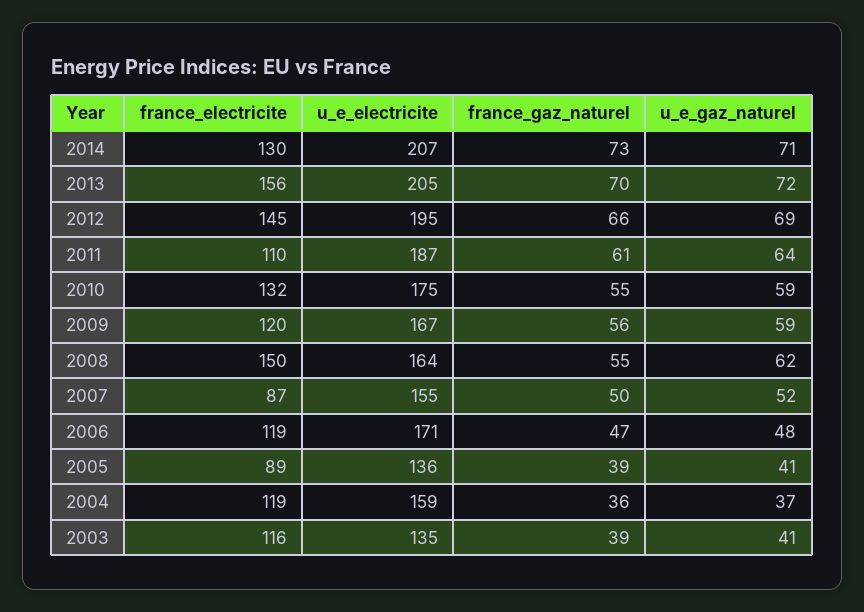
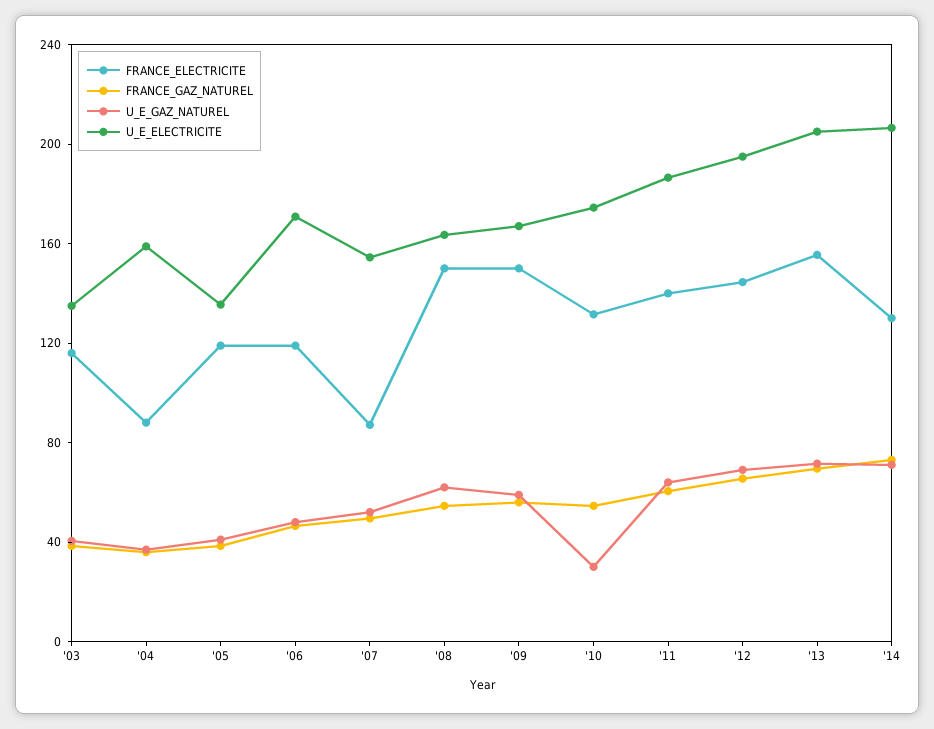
  {
    "france_electricite": {
      "2014": 130,
      "2013": 156,
      "2012": 145,
-     "2011": 110,
+     "2011": 140,
      "2010": 132,
-     "2009": 120,
+     "2009": 150,
      "2008": 150,
      "2007": 87,
      "2006": 119,
-     "2005": 89,
+     "2005": 120,
-     "2004": 119,
+     "2004": 90,
      "2003": 116
    },
    "u_e_electricite": {
      "2014": 207,
      "2013": 205,
      "2012": 195,
      "2011": 187,
      "2010": 175,
      "2009": 167,
      "2008": 164,
      "2007": 155,
      "2006": 171,
      "2005": 136,
      "2004": 159,
      "2003": 135
    },
    "france_gaz_naturel": {
      "2014": 73,
      "2013": 70,
      "2012": 66,
      "2011": 61,
      "2010": 55,
      "2009": 56,
      "2008": 55,
      "2007": 50,
      "2006": 47,
      "2005": 39,
      "2004": 36,
      "2003": 39
    },
    "u_e_gaz_naturel": {
      "2014": 71,
      "2013": 72,
      "2012": 69,
      "2011": 64,
-     "2010": 59,
+     "2010": 30,
      "2009": 59,
      "2008": 62,
      "2007": 52,
      "2006": 48,
      "2005": 41,
      "2004": 37,
      "2003": 41
    }
  }

